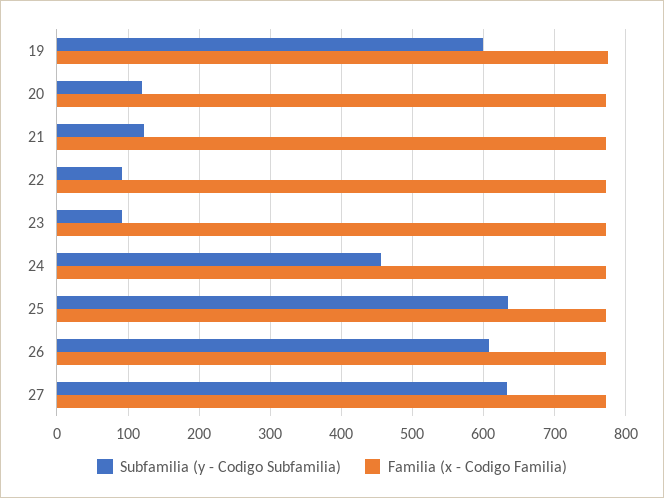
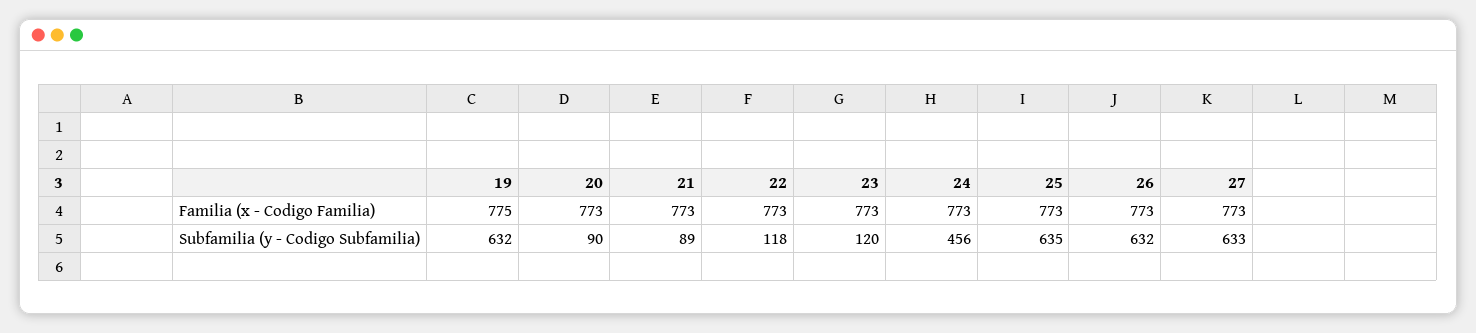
  {
    "Subfamilia (y - Codigo Subfamilia)": {
-     "19": 600,
+     "19": 632,
-     "20": 120,
+     "20": 90,
-     "21": 120,
+     "21": 89,
-     "22": 90,
+     "22": 118,
-     "23": 90,
+     "23": 120,
      "24": 456,
      "25": 635,
-     "26": 610,
+     "26": 632,
      "27": 633
    },
    "Familia (x - Codigo Familia)": {
      "19": 775,
      "20": 773,
      "21": 773,
      "22": 773,
      "23": 773,
      "24": 773,
      "25": 773,
      "26": 773,
      "27": 773
    }
  }

